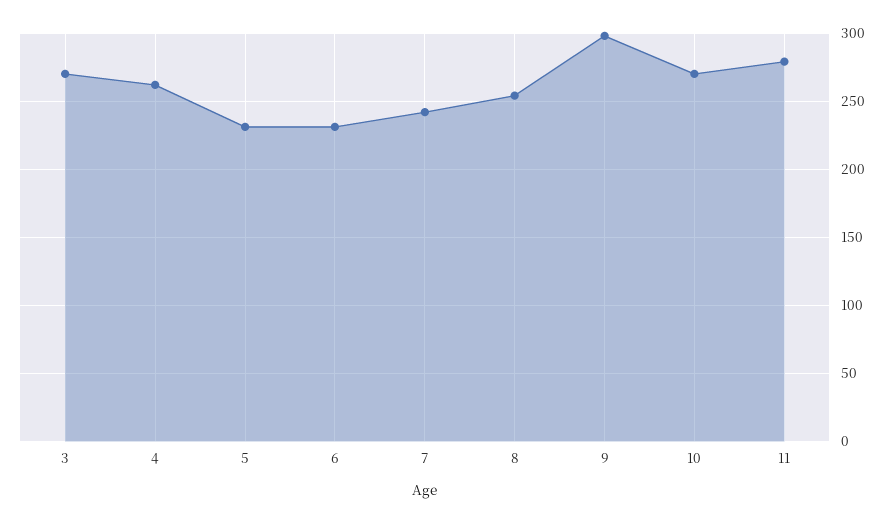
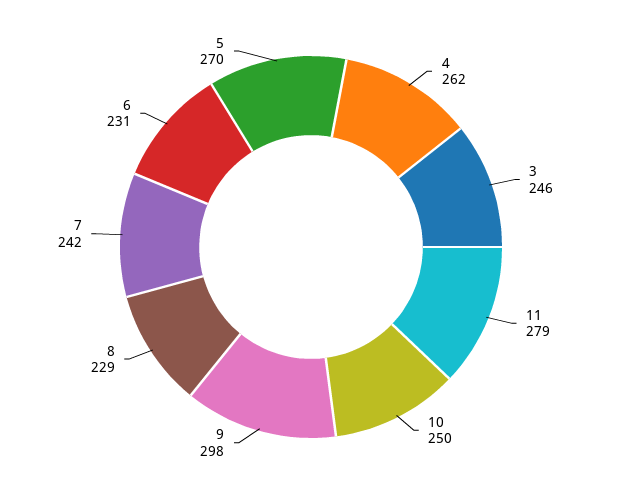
  {
-   "3": 270,
+   "3": 246,
    "4": 262,
-   "5": 230,
+   "5": 270,
    "6": 231,
    "7": 242,
-   "8": 255,
+   "8": 229,
    "9": 298,
-   "10": 270,
+   "10": 250,
    "11": 279
  }

